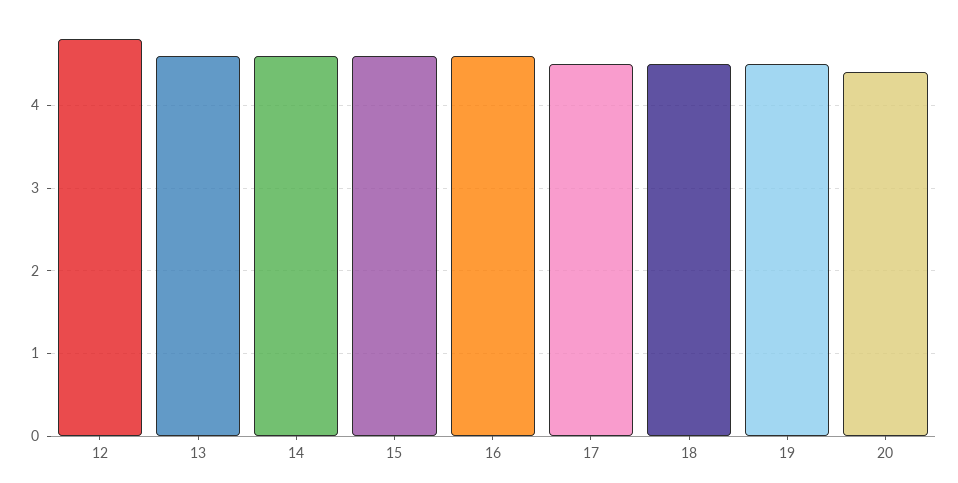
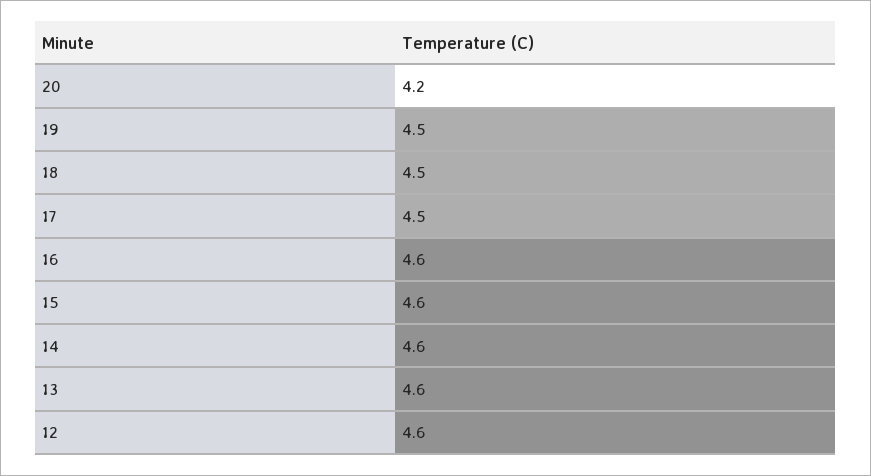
  {
-   "12": 4.8,
+   "12": 4.6,
    "13": 4.6,
    "14": 4.6,
    "15": 4.6,
    "16": 4.6,
    "17": 4.5,
    "18": 4.5,
    "19": 4.5,
-   "20": 4.4
+   "20": 4.2
  }

